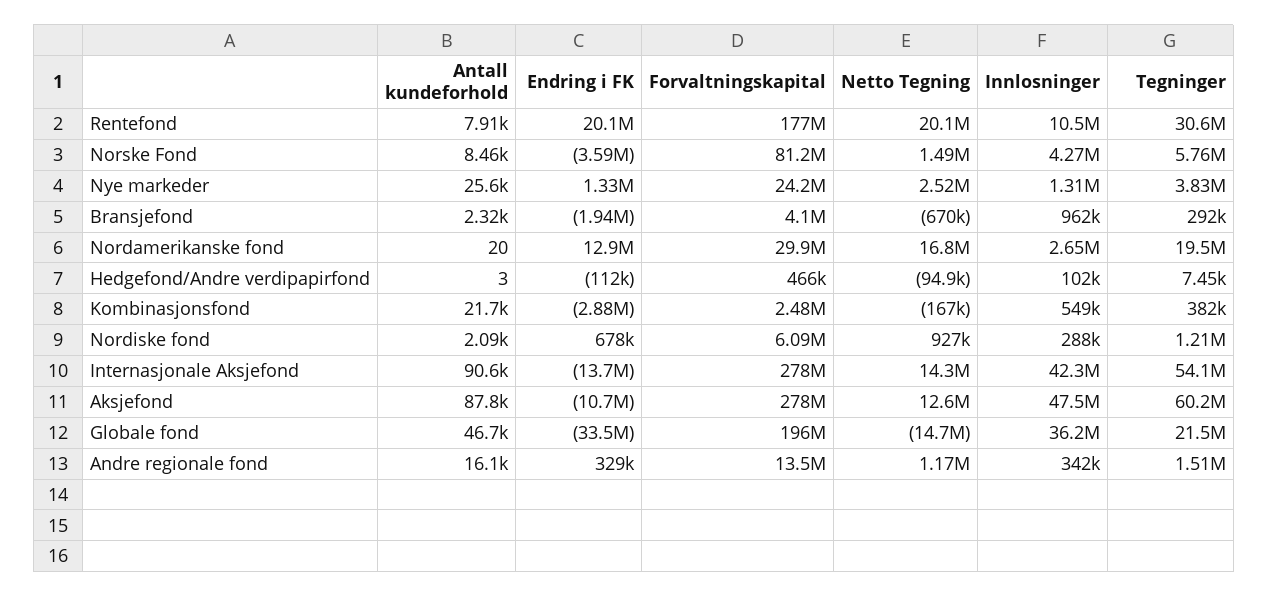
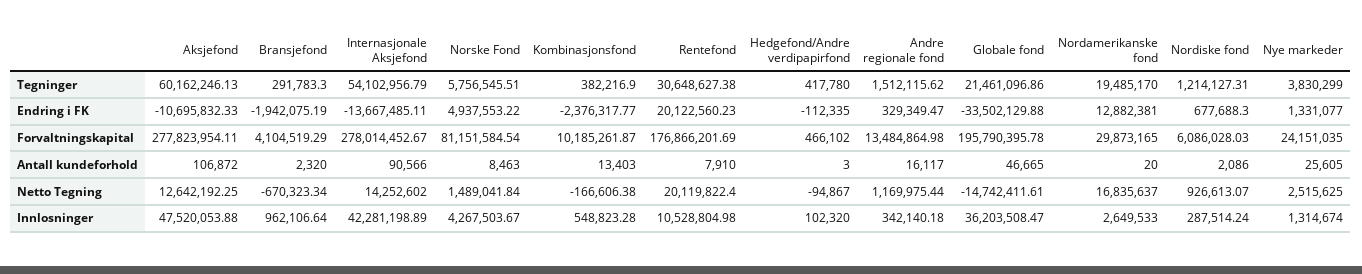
  {
    "Antall kundeforhold": {
      "Rentefond": 7910,
      "Norske Fond": 8463,
      "Nye markeder": 25605,
      "Bransjefond": 2320,
      "Nordamerikanske fond": 20,
      "Hedgefond/Andre verdipapirfond": 3,
-     "Kombinasjonsfond": 21700,
+     "Kombinasjonsfond": 13403,
      "Nordiske fond": 2086,
      "Internasjonale Aksjefond": 90566,
-     "Aksjefond": 87800,
+     "Aksjefond": 106872,
      "Globale fond": 46665,
      "Andre regionale fond": 16117
    },
    "Endring i FK": {
      "Rentefond": 20122560.23,
-     "Norske Fond": -3590000,
+     "Norske Fond": 4937553.22,
      "Nye markeder": 1331077,
      "Bransjefond": -1942075.19,
      "Nordamerikanske fond": 12882381,
      "Hedgefond/Andre verdipapirfond": -112335,
-     "Kombinasjonsfond": -2880000,
+     "Kombinasjonsfond": -2376317.77,
      "Nordiske fond": 677688.3,
      "Internasjonale Aksjefond": -13667485.11,
      "Aksjefond": -10695832.33,
      "Globale fond": -33502129.88,
      "Andre regionale fond": 329349.47
    },
    "Forvaltningskapital": {
      "Rentefond": 176866201.69,
      "Norske Fond": 81151584.54,
      "Nye markeder": 24151035,
      "Bransjefond": 4104519.29,
      "Nordamerikanske fond": 29873165,
      "Hedgefond/Andre verdipapirfond": 466102,
-     "Kombinasjonsfond": 2480000,
+     "Kombinasjonsfond": 10185261.87,
      "Nordiske fond": 6086028.03,
      "Internasjonale Aksjefond": 278014452.67,
      "Aksjefond": 277823954.11,
      "Globale fond": 195790395.78,
      "Andre regionale fond": 13484864.98
    },
    "Netto Tegning": {
      "Rentefond": 20119822.4,
      "Norske Fond": 1489041.84,
      "Nye markeder": 2515625,
      "Bransjefond": -670323.34,
      "Nordamerikanske fond": 16835637,
      "Hedgefond/Andre verdipapirfond": -94867,
      "Kombinasjonsfond": -166606.38,
      "Nordiske fond": 926613.07,
      "Internasjonale Aksjefond": 14252602,
      "Aksjefond": 12642192.25,
      "Globale fond": -14742411.61,
      "Andre regionale fond": 1169975.44
    },
    "Innlosninger": {
      "Rentefond": 10528804.98,
      "Norske Fond": 4267503.67,
      "Nye markeder": 1314674,
      "Bransjefond": 962106.64,
      "Nordamerikanske fond": 2649533,
      "Hedgefond/Andre verdipapirfond": 102320,
      "Kombinasjonsfond": 548823.28,
      "Nordiske fond": 287514.24,
      "Internasjonale Aksjefond": 42281198.89,
      "Aksjefond": 47520053.88,
      "Globale fond": 36203508.47,
      "Andre regionale fond": 342140.18
    },
    "Tegninger": {
      "Rentefond": 30648627.38,
      "Norske Fond": 5756545.51,
      "Nye markeder": 3830299,
      "Bransjefond": 291783.3,
      "Nordamerikanske fond": 19485170,
-     "Hedgefond/Andre verdipapirfond": 7450,
+     "Hedgefond/Andre verdipapirfond": 417780,
      "Kombinasjonsfond": 382216.9,
      "Nordiske fond": 1214127.31,
      "Internasjonale Aksjefond": 54102956.79,
      "Aksjefond": 60162246.13,
      "Globale fond": 21461096.86,
      "Andre regionale fond": 1512115.62
    }
  }

